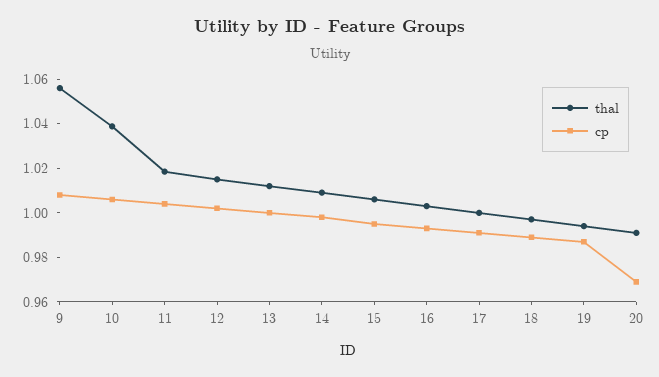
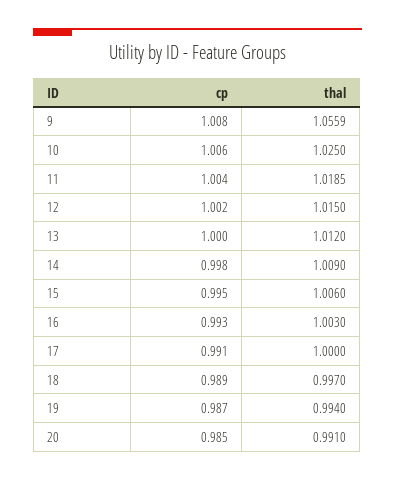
  {
    "thal": {
      "9": 1.0559,
-     "10": 1.04,
+     "10": 1.025,
      "11": 1.0185,
      "12": 1.015,
      "13": 1.012,
      "14": 1.009,
      "15": 1.006,
      "16": 1.003,
      "17": 1,
      "18": 0.997,
      "19": 0.994,
      "20": 0.991
    },
    "cp": {
      "9": 1.008,
      "10": 1.006,
      "11": 1.004,
      "12": 1.002,
      "13": 1,
      "14": 0.998,
      "15": 0.995,
      "16": 0.993,
      "17": 0.991,
      "18": 0.989,
      "19": 0.987,
-     "20": 0.97
+     "20": 0.985
    }
  }

